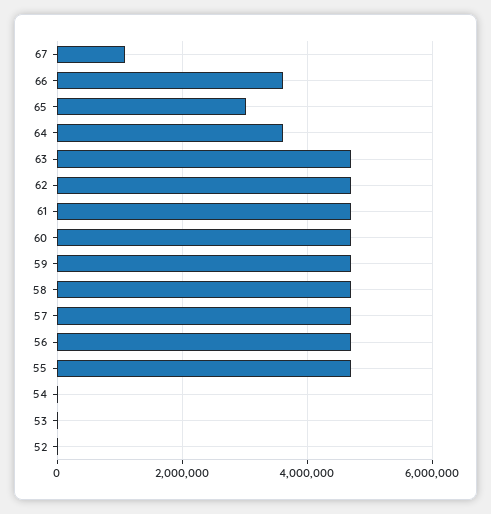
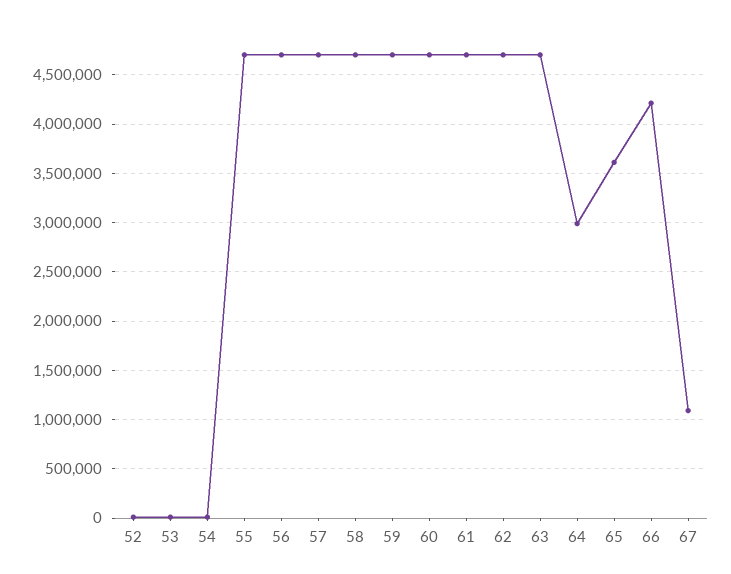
  {
    "67": 1100000,
-   "66": 3600000,
+   "66": 4200000,
-   "65": 3000000,
+   "65": 3600000,
-   "64": 3600000,
+   "64": 3000000,
    "63": 4700000,
    "62": 4700000,
    "61": 4700000,
    "60": 4700000,
    "59": 4700000,
    "58": 4700000,
    "57": 4700000,
    "56": 4700000,
    "55": 4700000,
    "54": 0,
    "53": 0,
    "52": 0
  }

